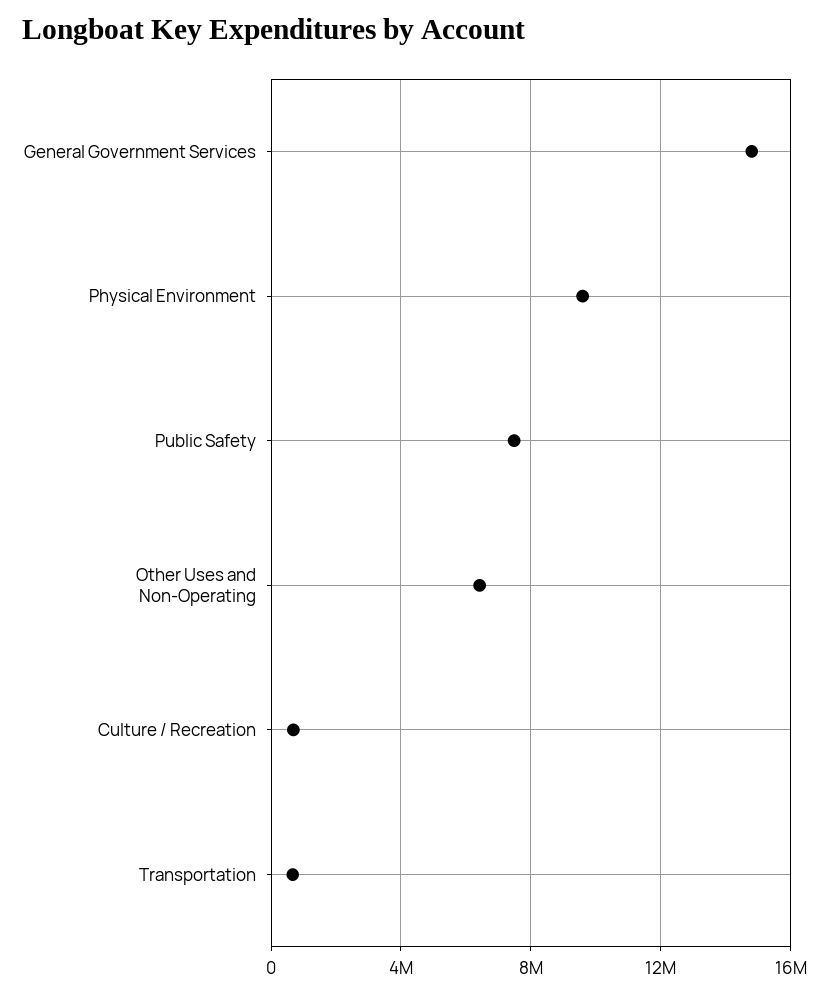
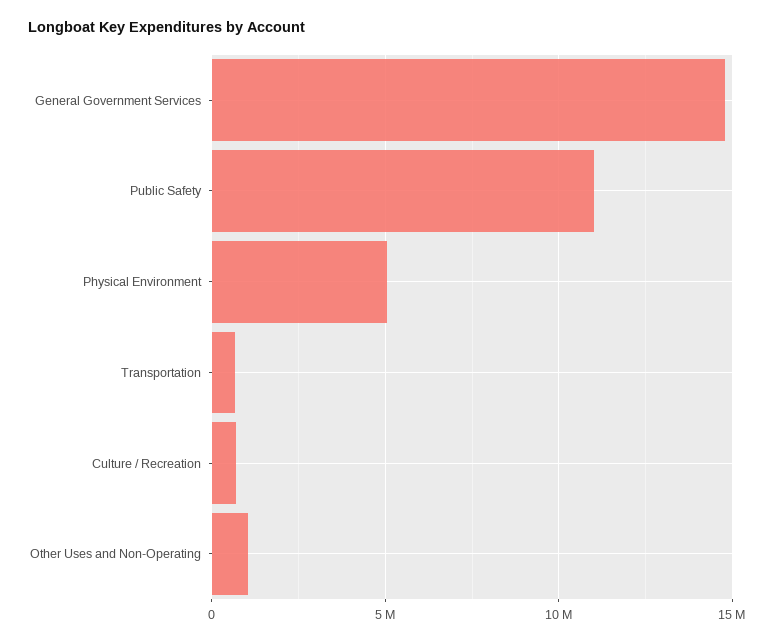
  {
    "General Government Services": 15000000,
-   "Physical Environment": 9500000,
+   "Physical Environment": 5000000,
-   "Public Safety": 7500000,
+   "Public Safety": 11000000,
-   "Other Uses and Non-Operating": 6500000,
+   "Other Uses and Non-Operating": 1000000,
    "Culture / Recreation": 500000,
    "Transportation": 500000
  }

